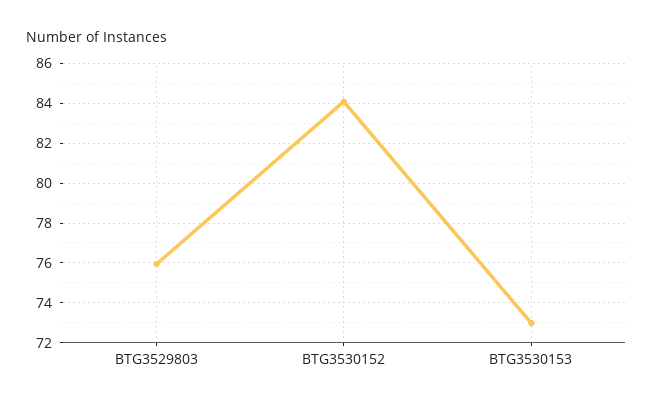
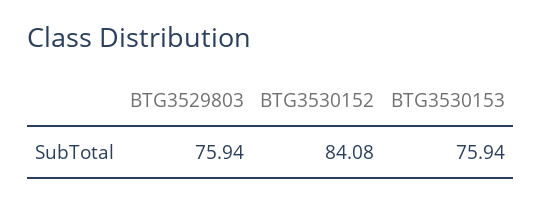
  {
    "BTG3529803": 75.94,
    "BTG3530152": 84.08,
-   "BTG3530153": 73
+   "BTG3530153": 75.94
  }

